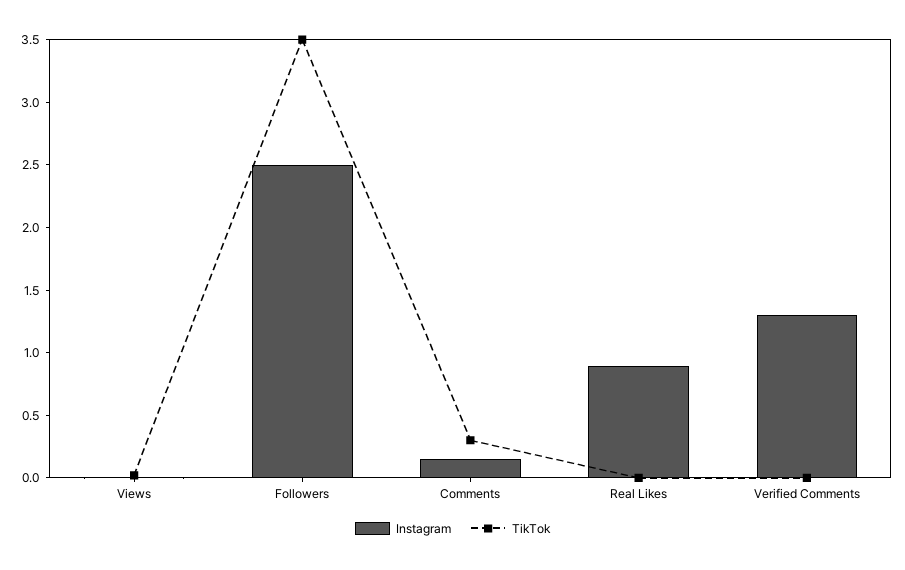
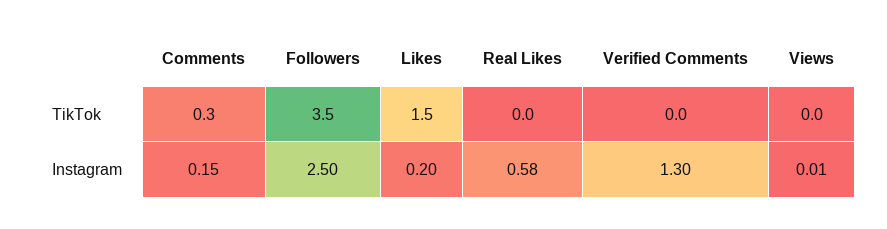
  {
    "Instagram": {
      "Views": 0.01,
      "Followers": 2.5,
      "Comments": 0.15,
-     "Real Likes": 0.9,
+     "Real Likes": 0.58,
-     "Verified Comments": 1.3
+     "Verified Comments": 1.3,
+     "Likes": 0.2
    },
    "TikTok": {
      "Views": 0,
      "Followers": 3.5,
      "Comments": 0.3,
      "Real Likes": 0,
-     "Verified Comments": 0
+     "Verified Comments": 0,
+     "Likes": 1.5
    }
  }

